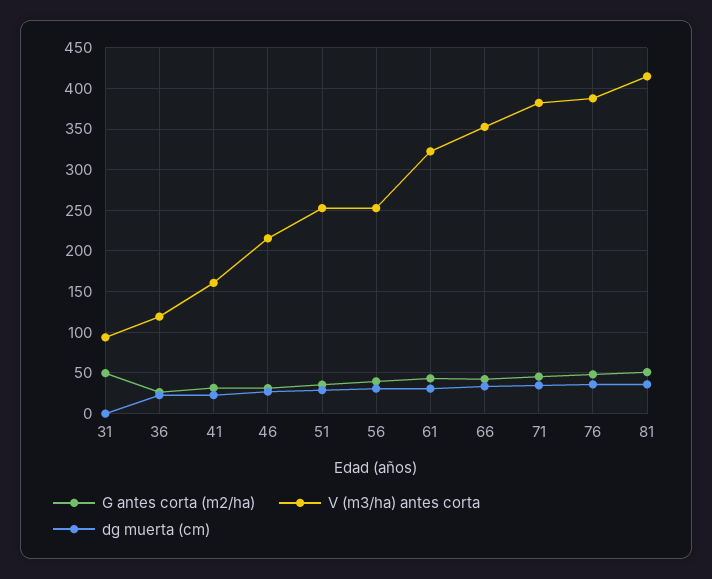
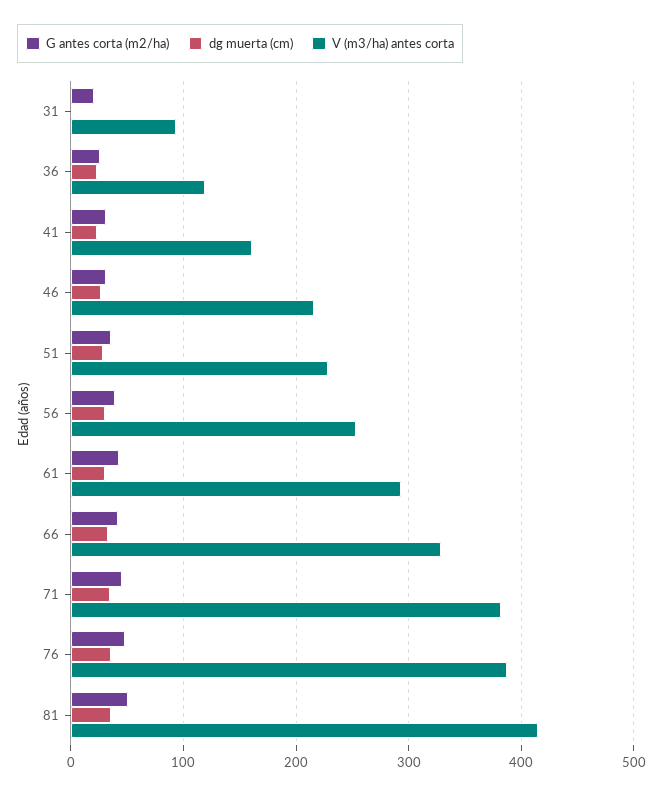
  {
    "G antes corta (m2/ha)": {
-     "31": 50,
+     "31": 20,
      "36": 30,
      "41": 30,
      "46": 30,
      "51": 40,
      "56": 40,
      "61": 40,
      "66": 40,
      "71": 50,
      "76": 50,
      "81": 50
    },
    "V (m3/ha) antes corta": {
      "31": 90,
      "36": 120,
      "41": 160,
      "46": 220,
-     "51": 250,
+     "51": 230,
      "56": 250,
-     "61": 320,
+     "61": 290,
-     "66": 350,
+     "66": 330,
      "71": 380,
      "76": 390,
      "81": 410
    },
    "dg muerta (cm)": {
      "31": 0,
      "36": 20,
      "41": 20,
      "46": 30,
      "51": 30,
      "56": 30,
      "61": 30,
      "66": 30,
      "71": 30,
      "76": 40,
      "81": 40
    }
  }

